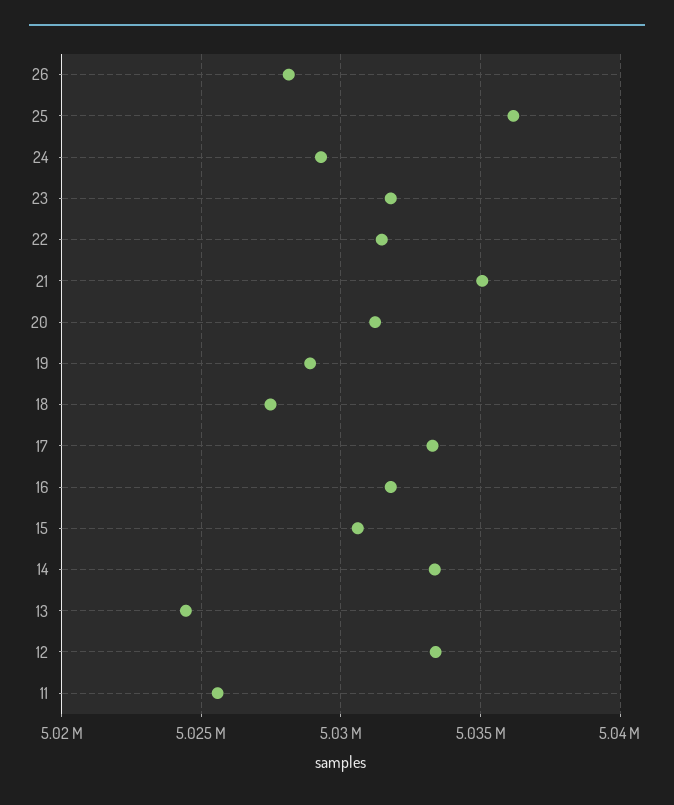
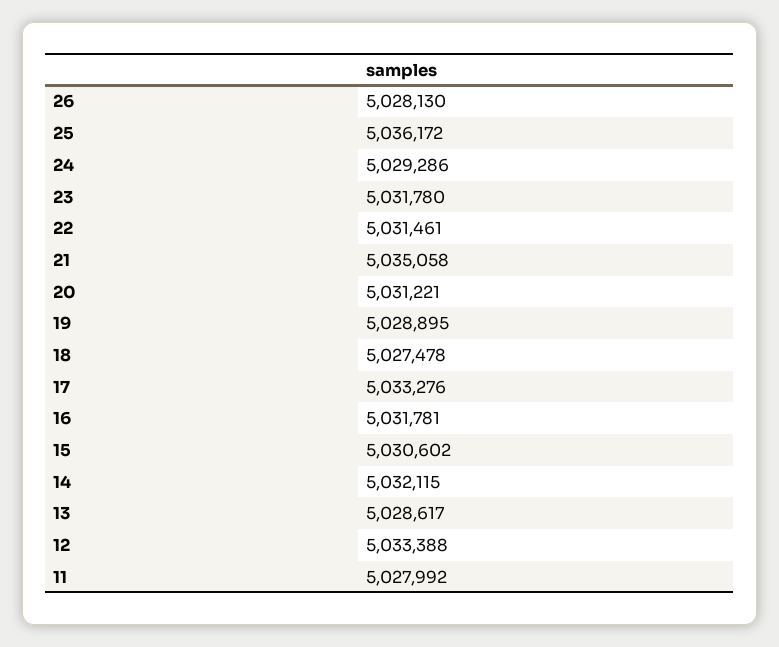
  {
    "26": 5028130,
    "25": 5036172,
    "24": 5029286,
    "23": 5031780,
    "22": 5031461,
    "21": 5035058,
    "20": 5031221,
    "19": 5028895,
    "18": 5027478,
    "17": 5033276,
    "16": 5031781,
    "15": 5030602,
-   "14": 5033500,
+   "14": 5032115,
-   "13": 5024500,
+   "13": 5028617,
    "12": 5033388,
-   "11": 5025500
+   "11": 5027992
  }

